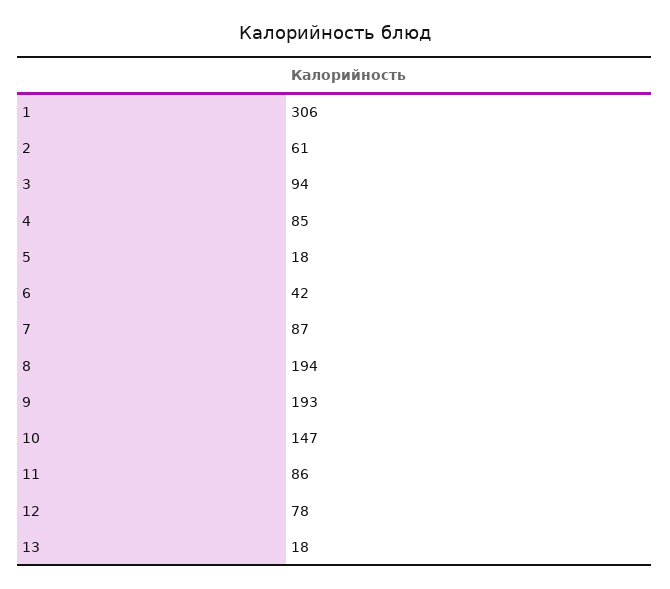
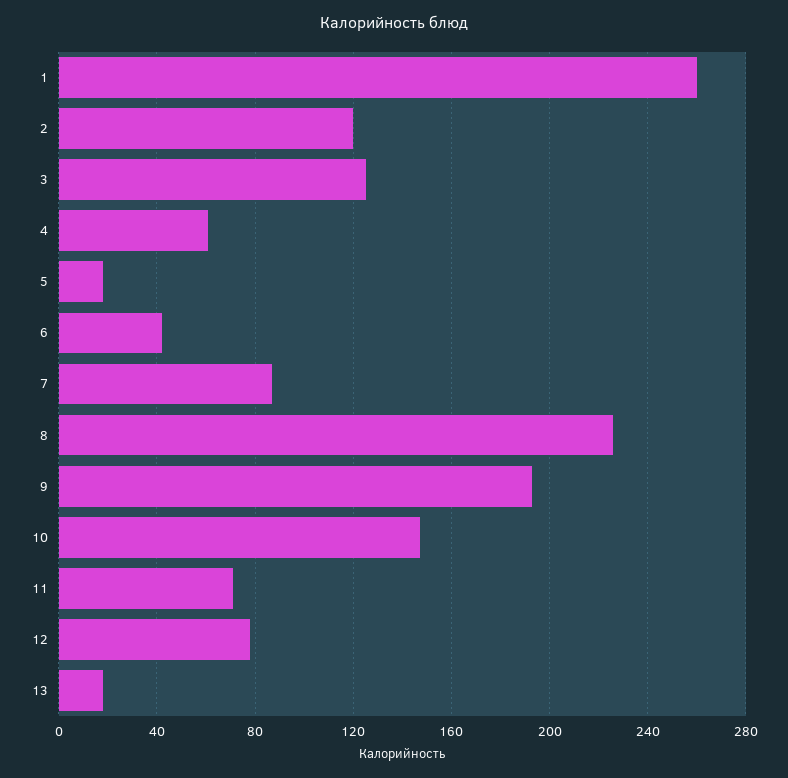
  {
-   "1": 306,
+   "1": 260,
-   "2": 61,
+   "2": 120,
-   "3": 94,
+   "3": 125,
-   "4": 85,
+   "4": 60,
    "5": 18,
    "6": 42,
    "7": 87,
-   "8": 194,
+   "8": 225,
    "9": 193,
    "10": 147,
-   "11": 86,
+   "11": 70,
    "12": 78,
    "13": 18
  }

